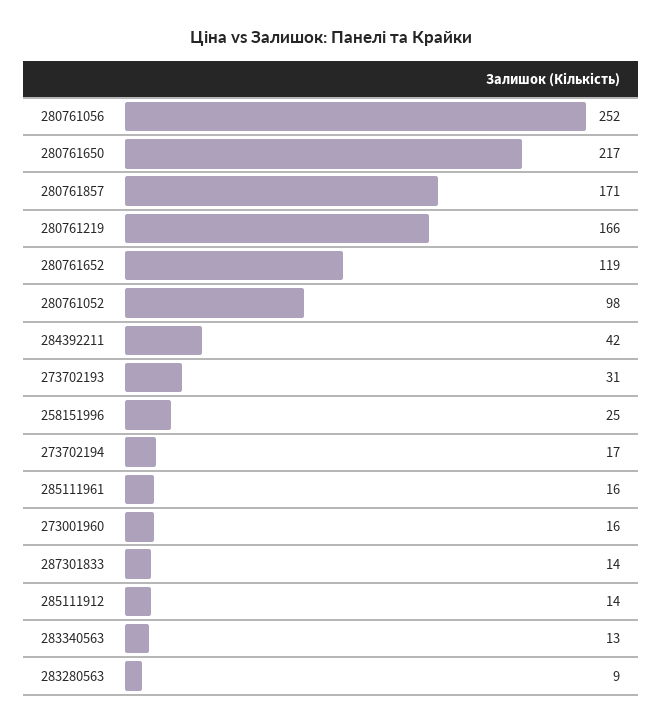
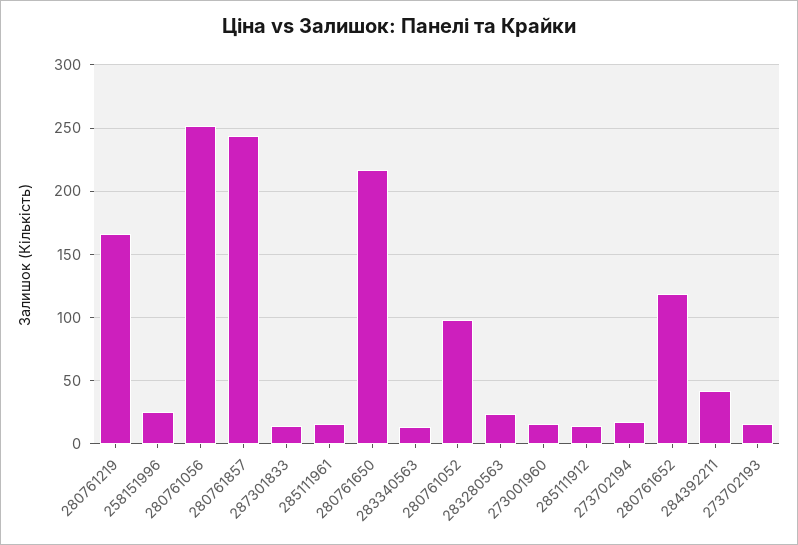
  {
    "280761056": 252,
    "280761650": 217,
-   "280761857": 171,
+   "280761857": 245,
    "280761219": 166,
    "280761652": 119,
    "280761052": 98,
    "284392211": 42,
-   "273702193": 31,
+   "273702193": 15,
    "258151996": 25,
    "273702194": 17,
    "285111961": 16,
    "273001960": 16,
    "287301833": 14,
    "285111912": 14,
    "283340563": 13,
-   "283280563": 9
+   "283280563": 25
  }

